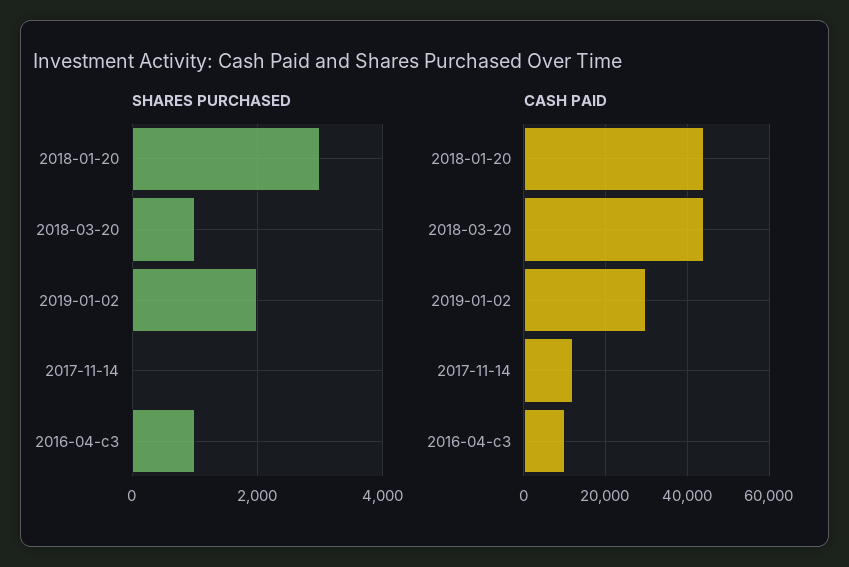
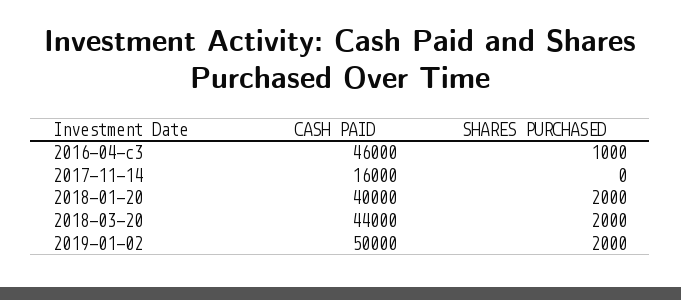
  {
    "SHARES PURCHASED": {
-     "2018-01-20": 3000,
+     "2018-01-20": 2000,
-     "2018-03-20": 1000,
+     "2018-03-20": 2000,
      "2019-01-02": 2000,
      "2017-11-14": 0,
      "2016-04-c3": 1000
    },
    "CASH PAID": {
-     "2018-01-20": 44000,
+     "2018-01-20": 40000,
      "2018-03-20": 44000,
-     "2019-01-02": 30000,
+     "2019-01-02": 50000,
-     "2017-11-14": 12000,
+     "2017-11-14": 16000,
-     "2016-04-c3": 10000
+     "2016-04-c3": 46000
    }
  }

